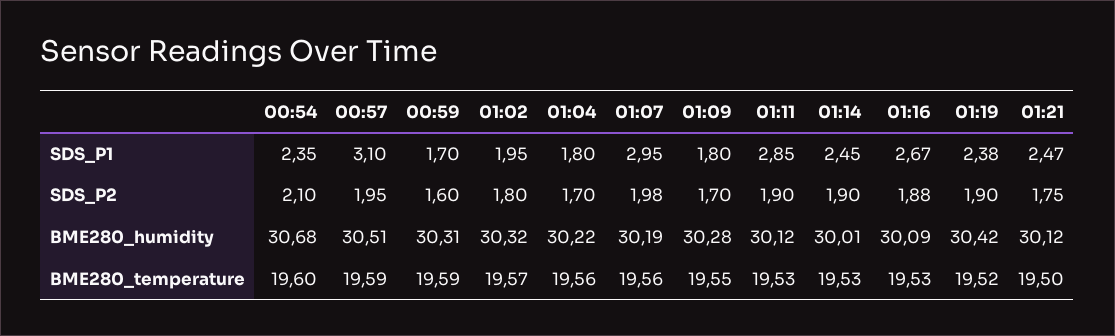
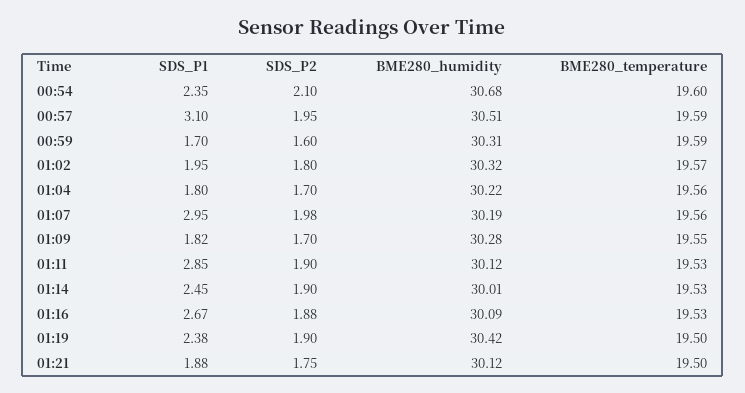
  {
    "00:54": {
      "SDS_P1": 2.35,
      "SDS_P2": 2.1,
      "BME280_humidity": 30.68,
      "BME280_temperature": 19.6
    },
    "00:57": {
      "SDS_P1": 3.1,
      "SDS_P2": 1.95,
      "BME280_humidity": 30.51,
      "BME280_temperature": 19.59
    },
    "00:59": {
      "SDS_P1": 1.7,
      "SDS_P2": 1.6,
      "BME280_humidity": 30.31,
      "BME280_temperature": 19.59
    },
    "01:02": {
      "SDS_P1": 1.95,
      "SDS_P2": 1.8,
      "BME280_humidity": 30.32,
      "BME280_temperature": 19.57
    },
    "01:04": {
      "SDS_P1": 1.8,
      "SDS_P2": 1.7,
      "BME280_humidity": 30.22,
      "BME280_temperature": 19.56
    },
    "01:07": {
      "SDS_P1": 2.95,
      "SDS_P2": 1.98,
      "BME280_humidity": 30.19,
      "BME280_temperature": 19.56
    },
    "01:09": {
-     "SDS_P1": 1.8,
+     "SDS_P1": 1.82,
      "SDS_P2": 1.7,
      "BME280_humidity": 30.28,
      "BME280_temperature": 19.55
    },
    "01:11": {
      "SDS_P1": 2.85,
      "SDS_P2": 1.9,
      "BME280_humidity": 30.12,
      "BME280_temperature": 19.53
    },
    "01:14": {
      "SDS_P1": 2.45,
      "SDS_P2": 1.9,
      "BME280_humidity": 30.01,
      "BME280_temperature": 19.53
    },
    "01:16": {
      "SDS_P1": 2.67,
      "SDS_P2": 1.88,
      "BME280_humidity": 30.09,
      "BME280_temperature": 19.53
    },
    "01:19": {
      "SDS_P1": 2.38,
      "SDS_P2": 1.9,
      "BME280_humidity": 30.42,
-     "BME280_temperature": 19.52
+     "BME280_temperature": 19.5
    },
    "01:21": {
-     "SDS_P1": 2.47,
+     "SDS_P1": 1.88,
      "SDS_P2": 1.75,
      "BME280_humidity": 30.12,
      "BME280_temperature": 19.5
    }
  }

